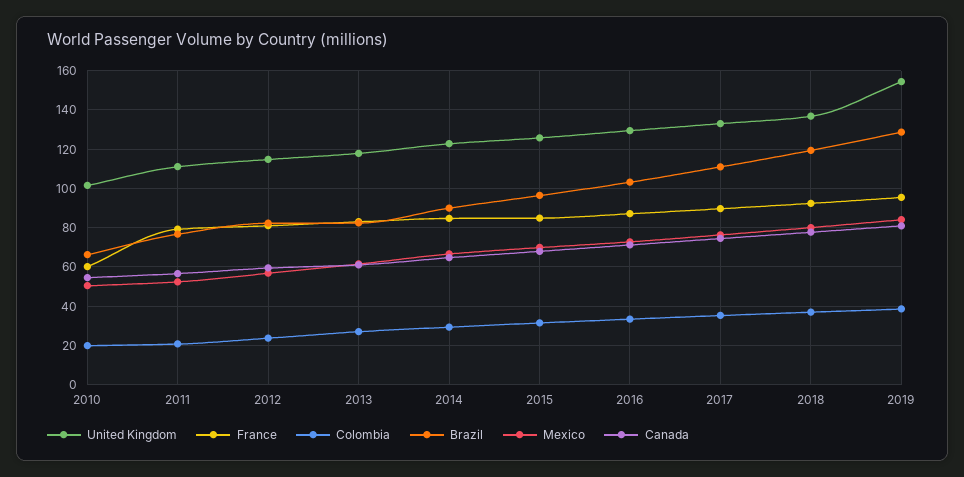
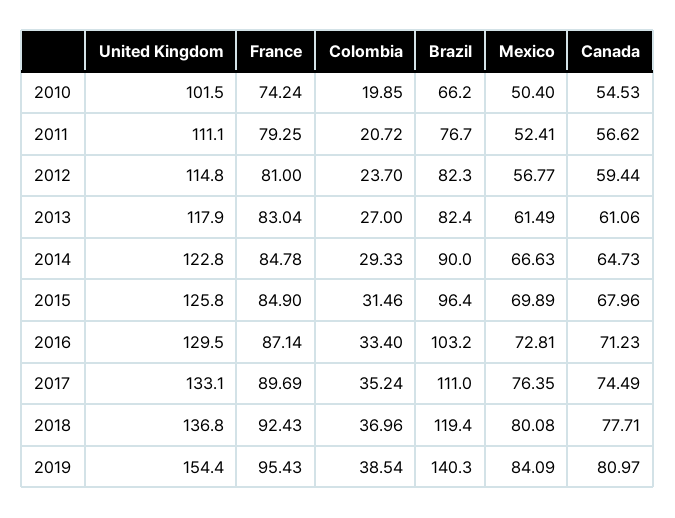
  {
    "United Kingdom": {
      "2010": 101.5,
      "2011": 111.1,
      "2012": 114.8,
      "2013": 117.9,
      "2014": 122.8,
      "2015": 125.8,
      "2016": 129.5,
      "2017": 133.1,
      "2018": 136.8,
      "2019": 154.4
    },
    "France": {
-     "2010": 60,
+     "2010": 74.24,
      "2011": 79.25,
      "2012": 81,
      "2013": 83.04,
      "2014": 84.78,
      "2015": 84.9,
      "2016": 87.14,
      "2017": 89.69,
      "2018": 92.43,
      "2019": 95.43
    },
    "Colombia": {
      "2010": 19.85,
      "2011": 20.72,
      "2012": 23.7,
      "2013": 27,
      "2014": 29.33,
      "2015": 31.46,
      "2016": 33.4,
      "2017": 35.24,
      "2018": 36.96,
      "2019": 38.54
    },
    "Brazil": {
      "2010": 66.2,
      "2011": 76.7,
      "2012": 82.3,
      "2013": 82.4,
      "2014": 90,
      "2015": 96.4,
      "2016": 103.2,
      "2017": 111,
      "2018": 119.4,
-     "2019": 130
+     "2019": 140.3
    },
    "Mexico": {
      "2010": 50.4,
      "2011": 52.41,
      "2012": 56.77,
      "2013": 61.49,
      "2014": 66.63,
      "2015": 69.89,
      "2016": 72.81,
      "2017": 76.35,
      "2018": 80.08,
      "2019": 84.09
    },
    "Canada": {
      "2010": 54.53,
      "2011": 56.62,
      "2012": 59.44,
      "2013": 61.06,
      "2014": 64.73,
      "2015": 67.96,
      "2016": 71.23,
      "2017": 74.49,
      "2018": 77.71,
      "2019": 80.97
    }
  }

